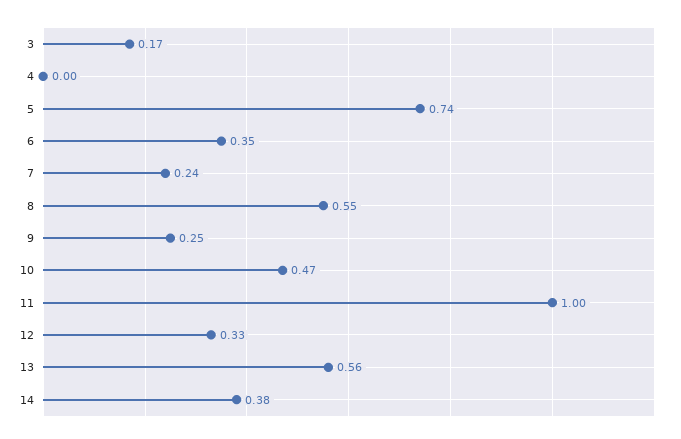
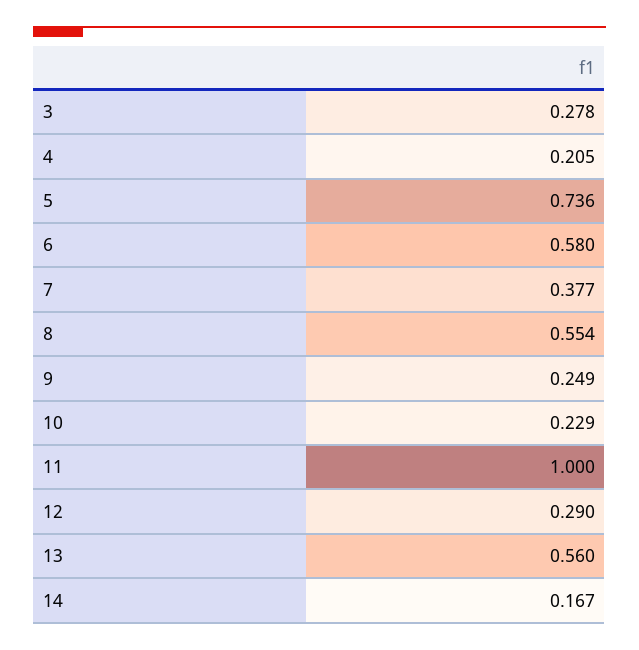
  {
-   "3": 0.17,
+   "3": 0.278,
-   "4": 0,
+   "4": 0.205,
    "5": 0.736,
-   "6": 0.35,
+   "6": 0.58,
-   "7": 0.24,
+   "7": 0.377,
    "8": 0.554,
    "9": 0.249,
-   "10": 0.47,
+   "10": 0.229,
    "11": 1,
-   "12": 0.33,
+   "12": 0.29,
    "13": 0.56,
-   "14": 0.38
+   "14": 0.167
  }

